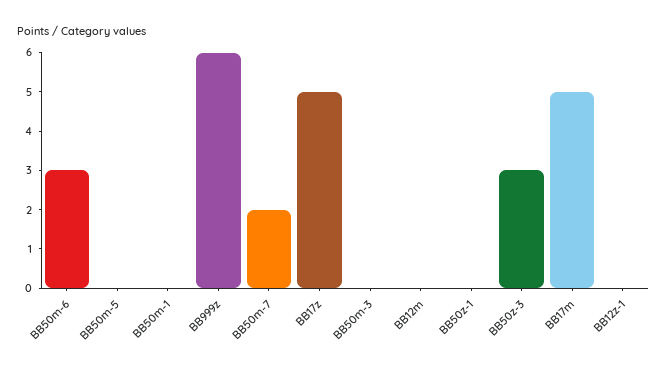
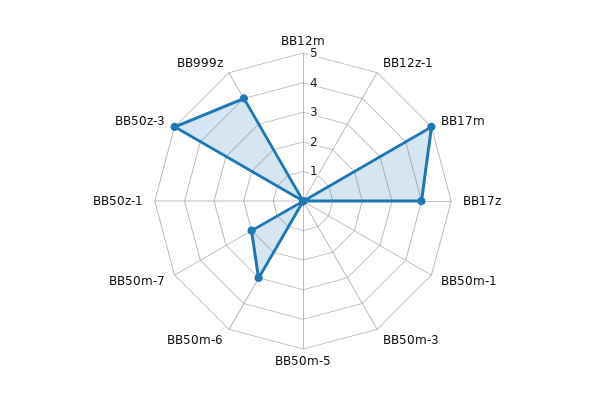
  {
    "BB50m-6": 3,
    "BB50m-5": 0,
    "BB50m-1": 0,
-   "BB999z": 6,
+   "BB999z": 4,
    "BB50m-7": 2,
-   "BB17z": 5,
+   "BB17z": 4,
    "BB50m-3": 0,
    "BB12m": 0,
    "BB50z-1": 0,
-   "BB50z-3": 3,
+   "BB50z-3": 5,
    "BB17m": 5,
    "BB12z-1": 0
  }

